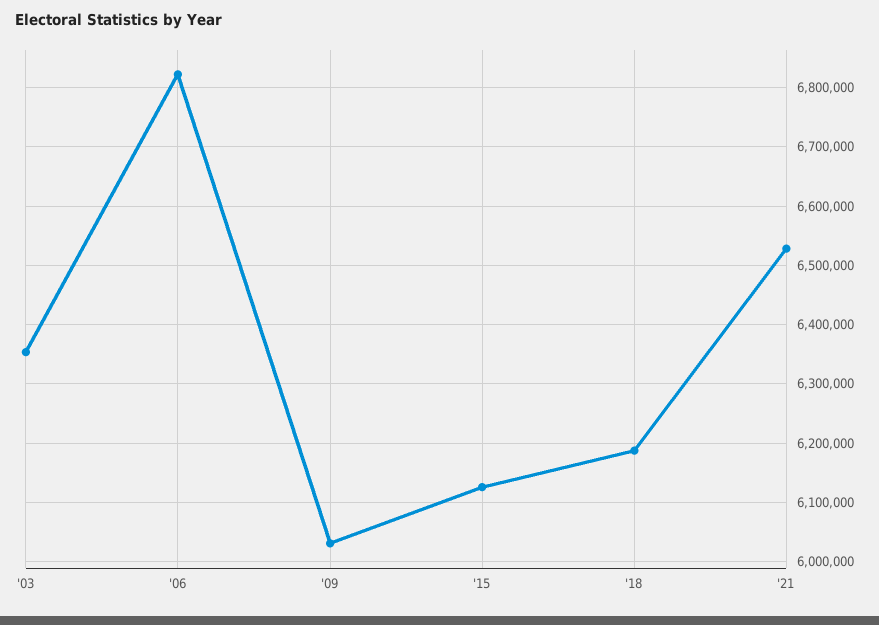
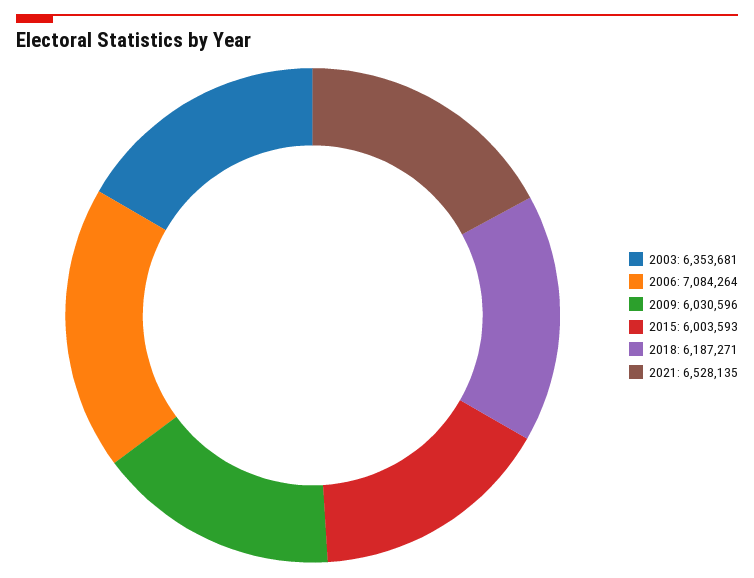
  {
    "'03": 6353681,
-   "'06": 6820000,
+   "'06": 7084264,
    "'09": 6030596,
-   "'15": 6120000,
+   "'15": 6003593,
    "'18": 6187271,
    "'21": 6528135
  }

